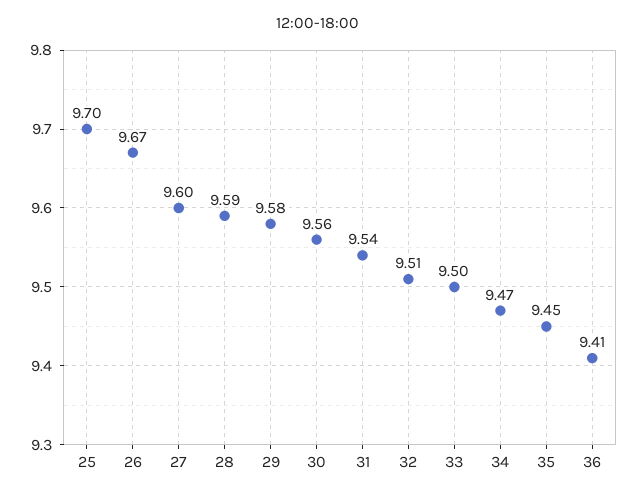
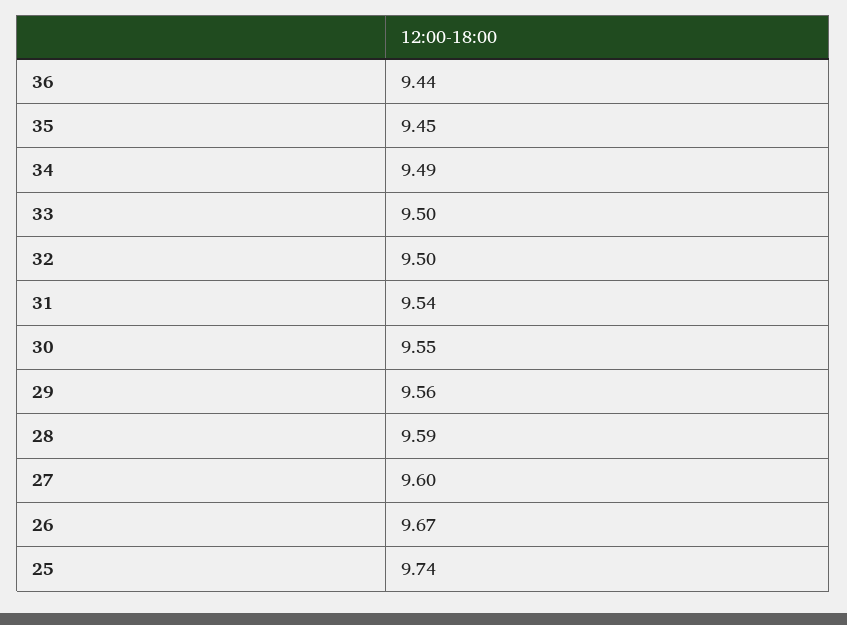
  {
-   "25": 9.7,
+   "25": 9.74,
    "26": 9.67,
    "27": 9.6,
    "28": 9.59,
-   "29": 9.58,
+   "29": 9.56,
-   "30": 9.56,
+   "30": 9.55,
    "31": 9.54,
-   "32": 9.51,
+   "32": 9.5,
    "33": 9.5,
-   "34": 9.47,
+   "34": 9.49,
    "35": 9.45,
-   "36": 9.41
+   "36": 9.44
  }

